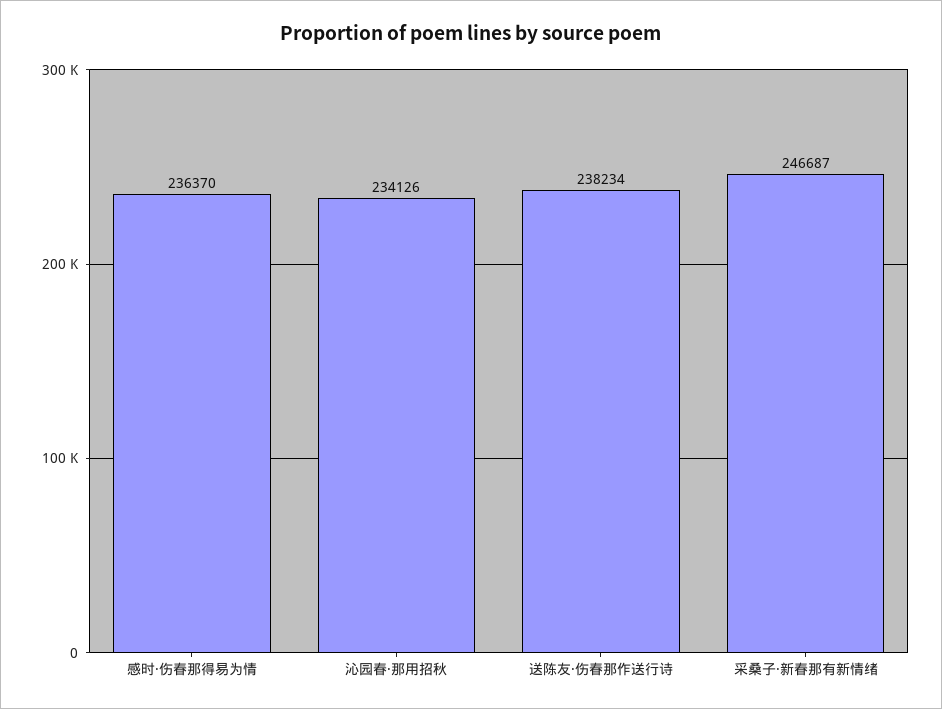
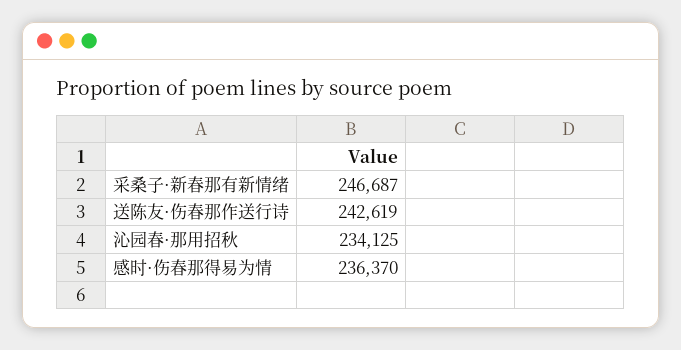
  {
    "感时·伤春那得易为情": 236370,
-   "沁园春·那用招秋": 234126,
+   "沁园春·那用招秋": 234125,
-   "送陈友·伤春那作送行诗": 238234,
+   "送陈友·伤春那作送行诗": 242619,
    "采桑子·新春那有新情绪": 246687
  }

